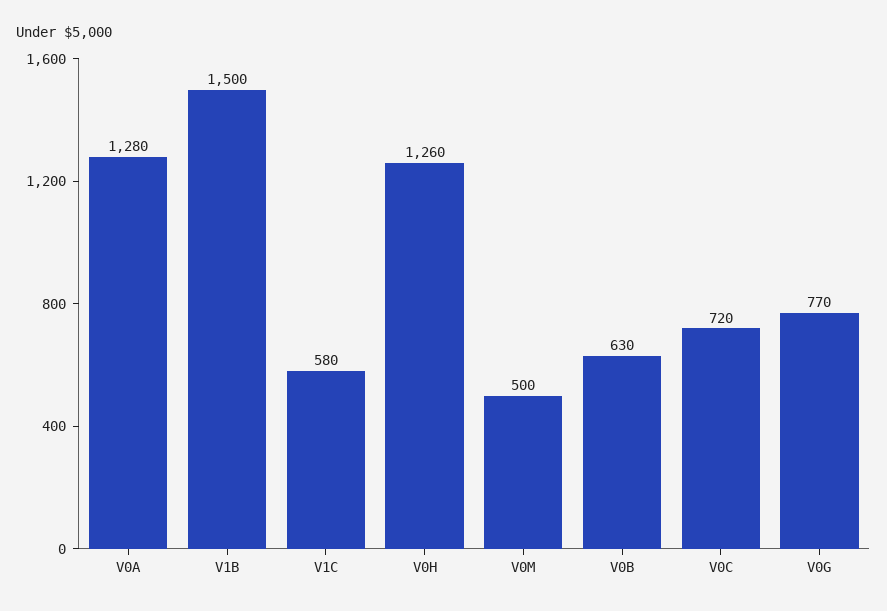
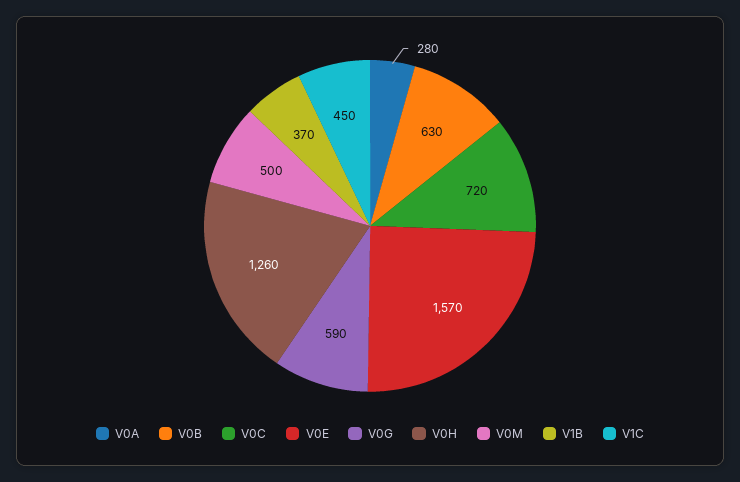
  {
-   "V0A": 1280,
+   "V0A": 280,
-   "V1B": 1500,
+   "V1B": 370,
-   "V1C": 580,
+   "V1C": 450,
    "V0H": 1260,
    "V0M": 500,
    "V0B": 630,
    "V0C": 720,
-   "V0G": 770
+   "V0G": 590,
+   "V0E": 1570
  }

